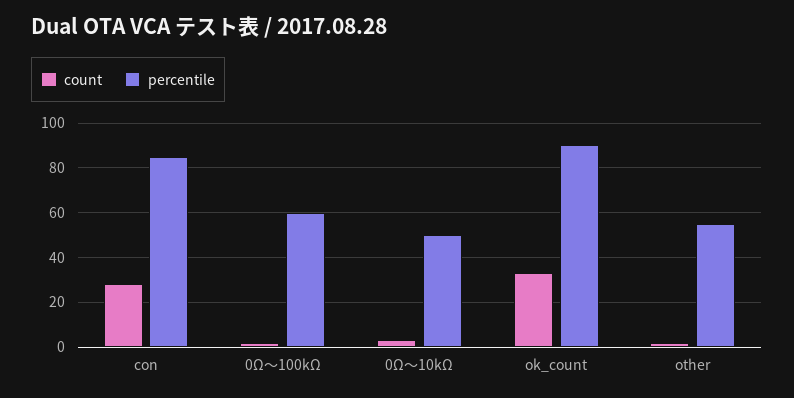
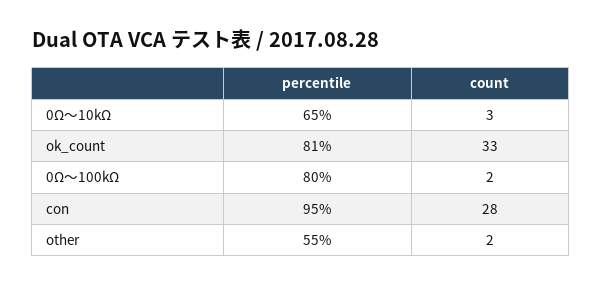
  {
    "count": {
      "con": 28,
      "0Ω～100kΩ": 2,
      "0Ω～10kΩ": 3,
      "ok_count": 33,
      "other": 2
    },
    "percentile": {
-     "con": 85,
+     "con": 95,
-     "0Ω～100kΩ": 60,
+     "0Ω～100kΩ": 80,
-     "0Ω～10kΩ": 50,
+     "0Ω～10kΩ": 65,
-     "ok_count": 90,
+     "ok_count": 81,
      "other": 55
    }
  }

